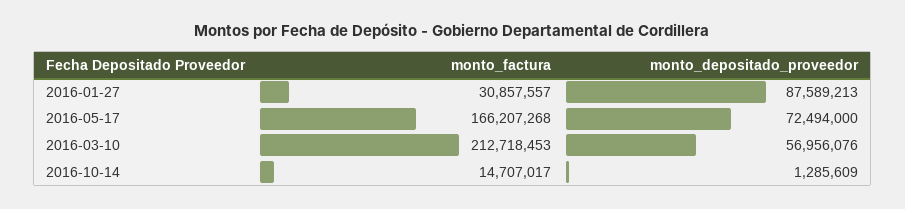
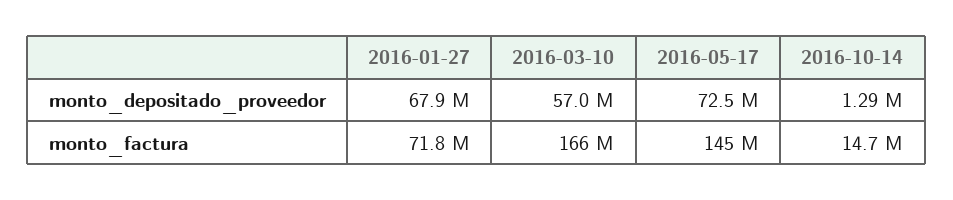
  {
    "monto_factura": {
-     "2016-01-27": 30857557,
+     "2016-01-27": 71800000,
-     "2016-05-17": 166207268,
+     "2016-05-17": 145000000,
-     "2016-03-10": 212718453,
+     "2016-03-10": 166000000,
      "2016-10-14": 14707017
    },
    "monto_depositado_proveedor": {
-     "2016-01-27": 87589213,
+     "2016-01-27": 67900000,
      "2016-05-17": 72494000,
      "2016-03-10": 56956076,
      "2016-10-14": 1285609
    }
  }

